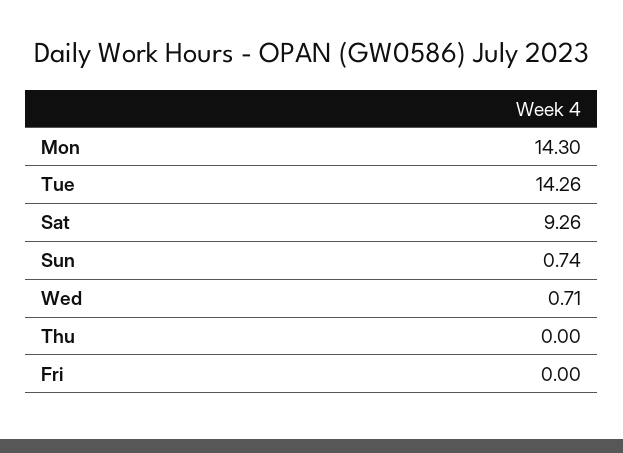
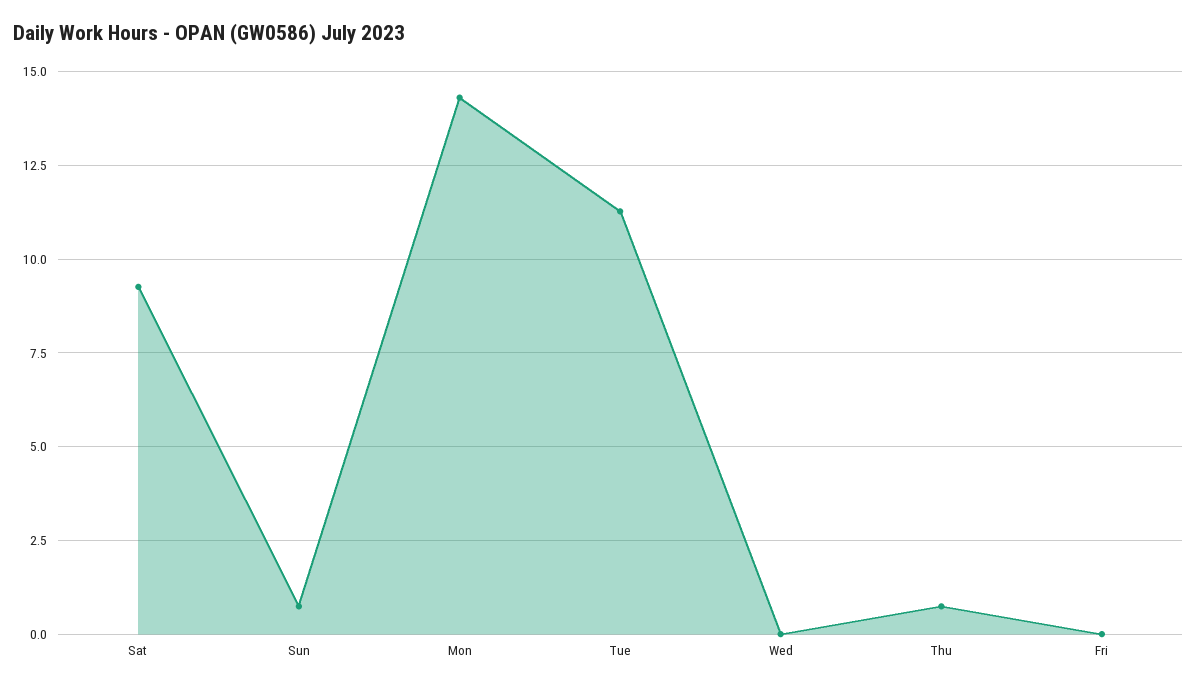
  {
    "Mon": 14.3,
-   "Tue": 14.26,
+   "Tue": 11.25,
    "Sat": 9.26,
    "Sun": 0.74,
-   "Wed": 0.71,
+   "Wed": 0,
-   "Thu": 0,
+   "Thu": 0.75,
    "Fri": 0
  }

